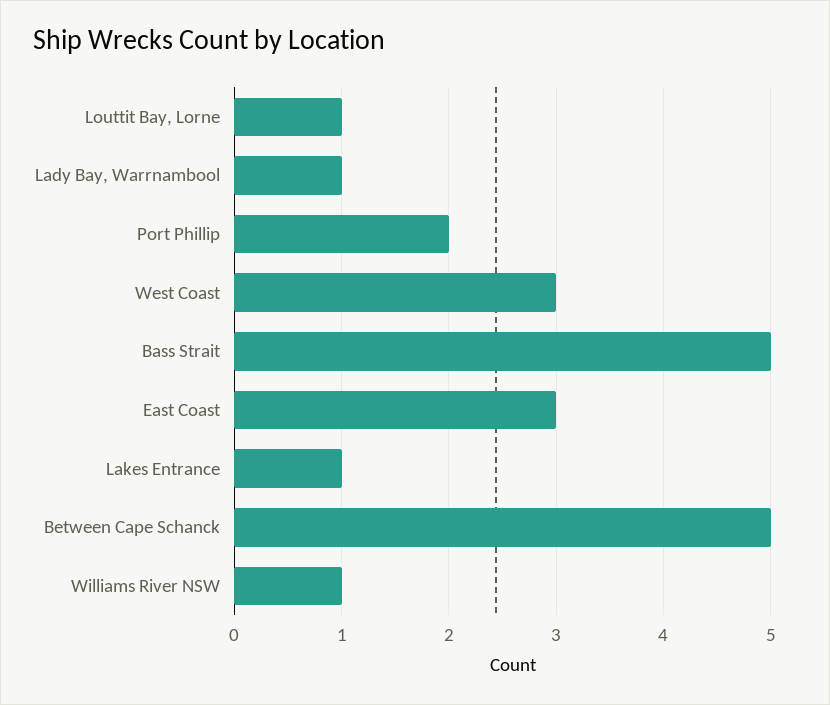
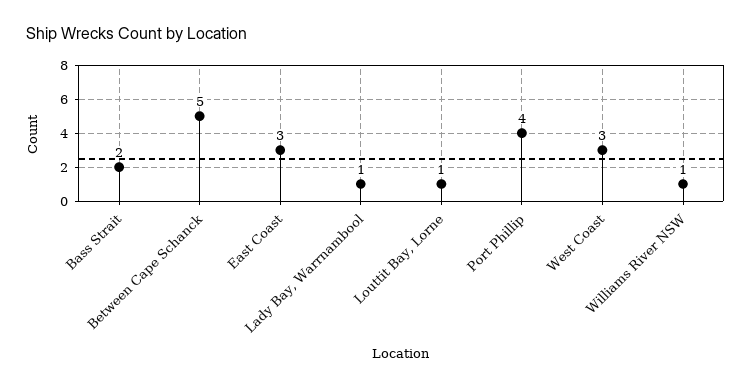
  {
    "Louttit Bay, Lorne": 1,
    "Lady Bay, Warrnambool": 1,
-   "Port Phillip": 2,
+   "Port Phillip": 4,
    "West Coast": 3,
-   "Bass Strait": 5,
+   "Bass Strait": 2,
    "East Coast": 3,
-   "Lakes Entrance": 1,
    "Between Cape Schanck": 5,
    "Williams River NSW": 1
  }

